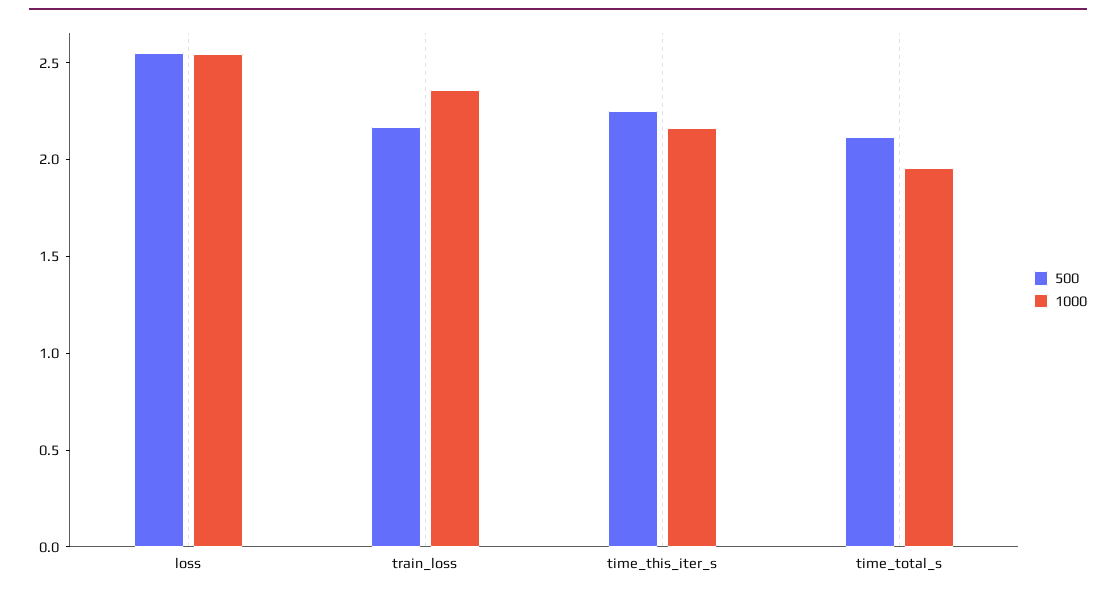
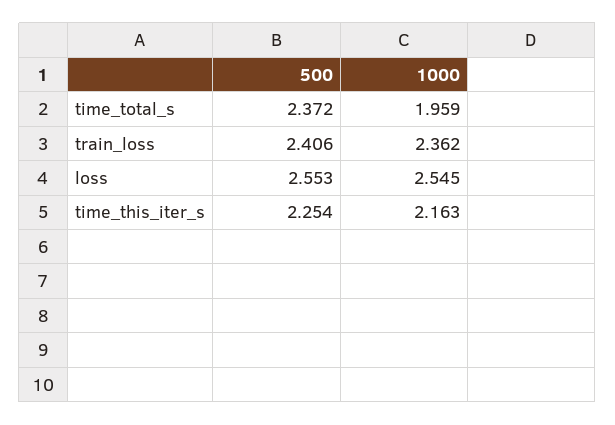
  {
    "500": {
      "loss": 2.553,
-     "train_loss": 2.2,
+     "train_loss": 2.406,
      "time_this_iter_s": 2.254,
-     "time_total_s": 2.1
+     "time_total_s": 2.372
    },
    "1000": {
      "loss": 2.545,
      "train_loss": 2.362,
      "time_this_iter_s": 2.163,
      "time_total_s": 1.959
    }
  }

